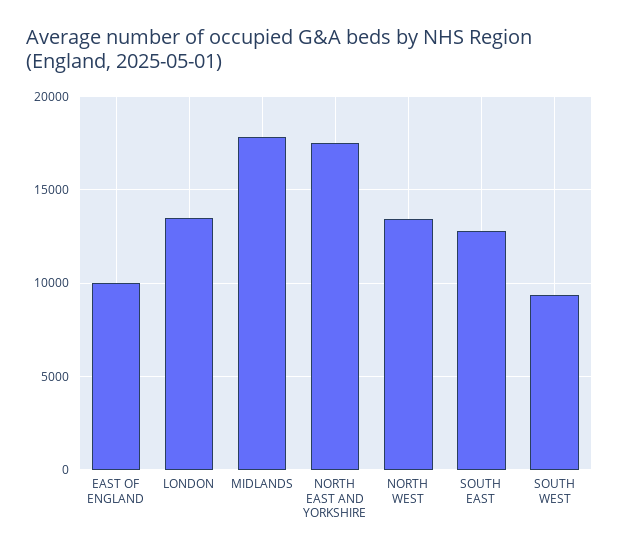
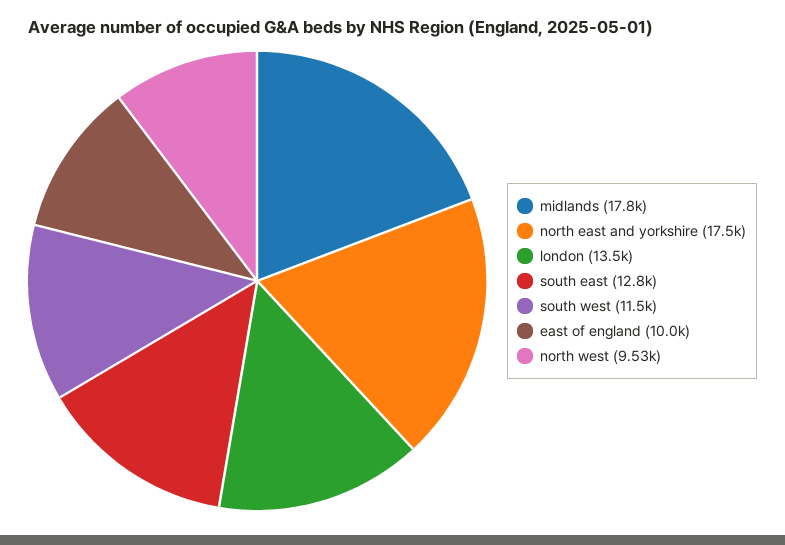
  {
    "EAST OF ENGLAND": 10000,
    "LONDON": 13500,
    "MIDLANDS": 17800,
    "NORTH EAST AND YORKSHIRE": 17500,
-   "NORTH WEST": 13500,
+   "NORTH WEST": 9530,
    "SOUTH EAST": 12800,
-   "SOUTH WEST": 9500
+   "SOUTH WEST": 11500
  }

